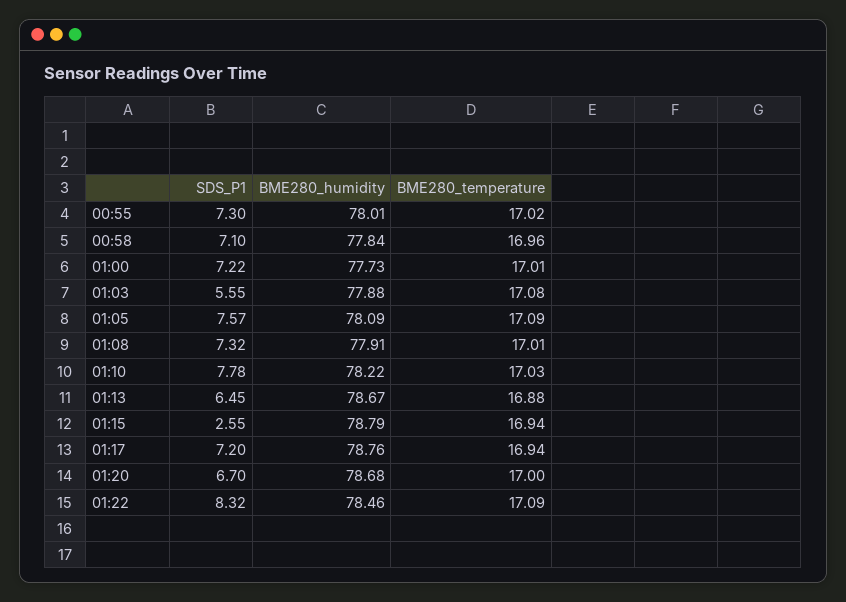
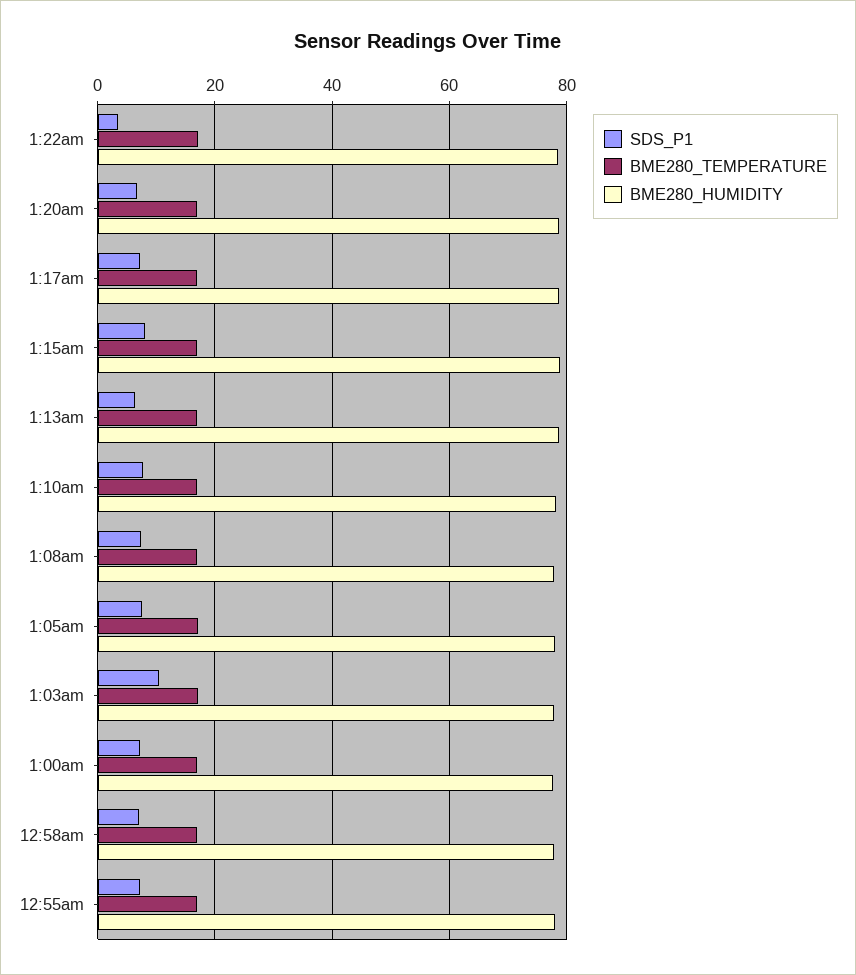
  {
    "SDS_P1": {
      "00:55": 7.3,
      "00:58": 7.1,
      "01:00": 7.22,
-     "01:03": 5.55,
+     "01:03": 10,
      "01:05": 7.57,
      "01:08": 7.32,
      "01:10": 7.78,
      "01:13": 6.45,
-     "01:15": 2.55,
+     "01:15": 8,
      "01:17": 7.2,
      "01:20": 6.7,
-     "01:22": 8.32
+     "01:22": 4
    },
    "BME280_humidity": {
      "00:55": 78.01,
      "00:58": 77.84,
      "01:00": 77.73,
      "01:03": 77.88,
      "01:05": 78.09,
      "01:08": 77.91,
      "01:10": 78.22,
      "01:13": 78.67,
      "01:15": 78.79,
      "01:17": 78.76,
      "01:20": 78.68,
      "01:22": 78.46
    },
    "BME280_temperature": {
      "00:55": 17.02,
      "00:58": 16.96,
      "01:00": 17.01,
      "01:03": 17.08,
      "01:05": 17.09,
      "01:08": 17.01,
      "01:10": 17.03,
      "01:13": 16.88,
      "01:15": 16.94,
      "01:17": 16.94,
      "01:20": 17,
      "01:22": 17.09
    }
  }

